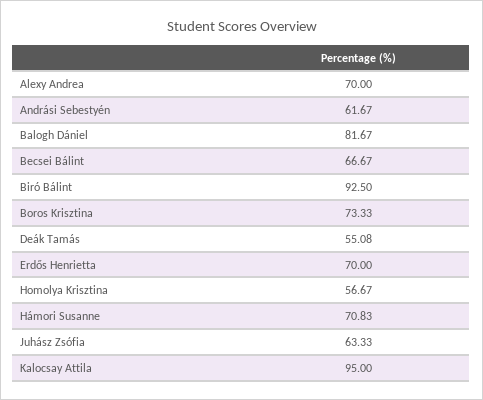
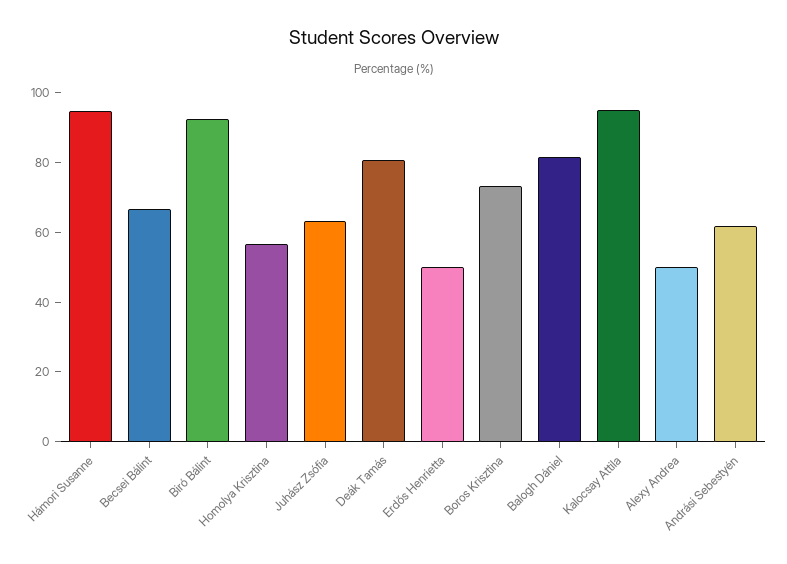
  {
-   "Alexy Andrea": 70,
+   "Alexy Andrea": 50,
    "Andrási Sebestyén": 61.67,
    "Balogh Dániel": 81.67,
    "Becsei Bálint": 66.67,
    "Biró Bálint": 92.5,
    "Boros Krisztina": 73.33,
-   "Deák Tamás": 55.08,
+   "Deák Tamás": 80,
-   "Erdős Henrietta": 70,
+   "Erdős Henrietta": 50,
    "Homolya Krisztina": 56.67,
-   "Hámori Susanne": 70.83,
+   "Hámori Susanne": 95,
    "Juhász Zsófia": 63.33,
    "Kalocsay Attila": 95
  }

